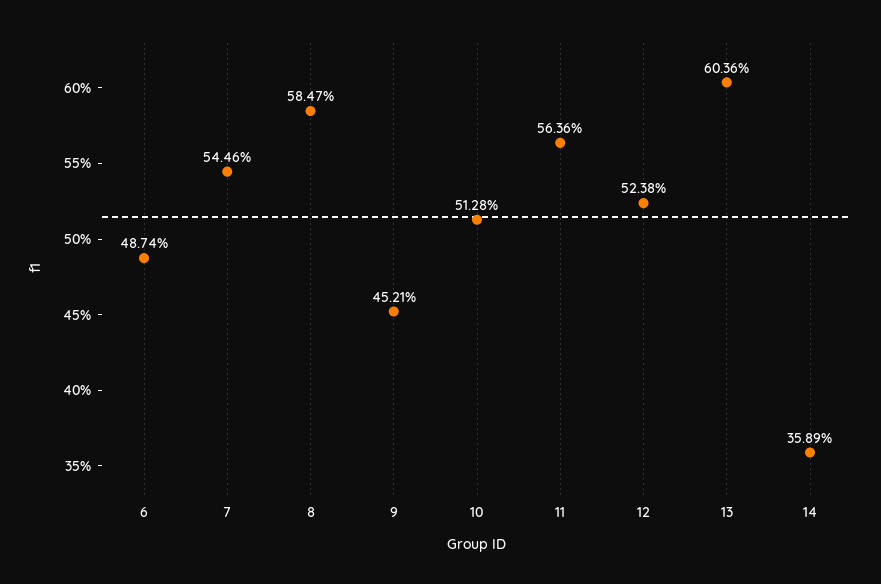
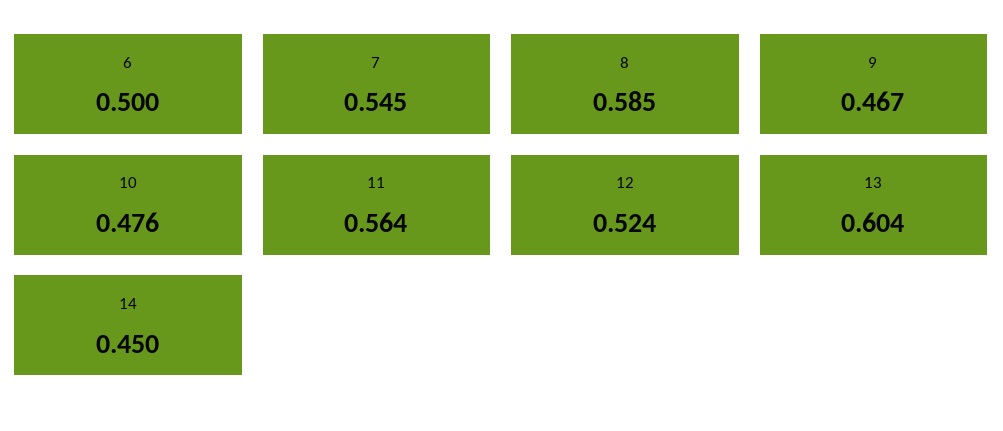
  {
-   "6": 0.4874,
+   "6": 0.5,
    "7": 0.5446,
    "8": 0.5847,
-   "9": 0.4521,
+   "9": 0.467,
-   "10": 0.5128,
+   "10": 0.476,
    "11": 0.5636,
    "12": 0.5238,
    "13": 0.6036,
-   "14": 0.3589
+   "14": 0.45
  }

